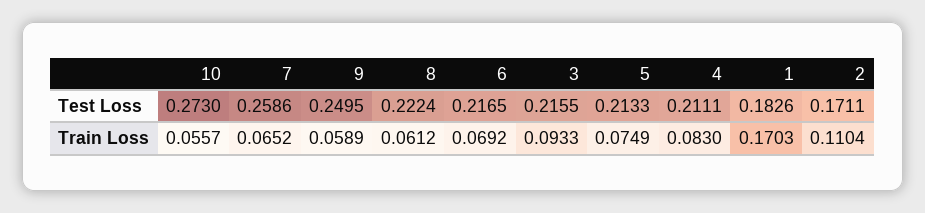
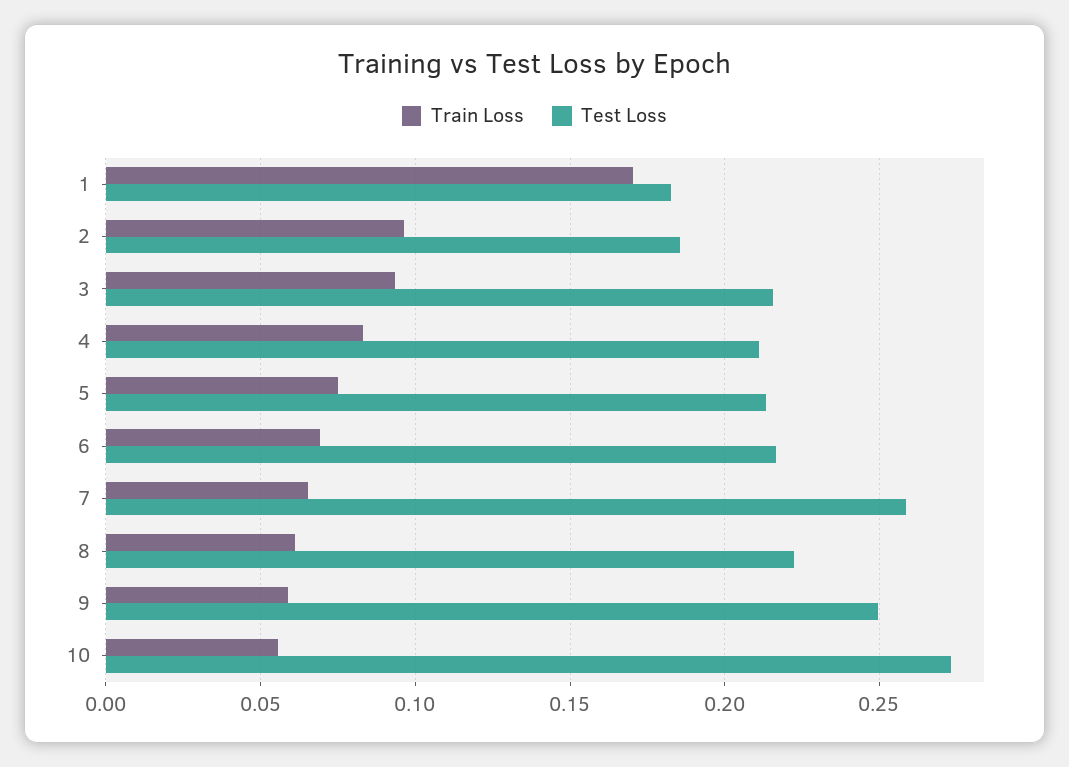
  {
    "Test Loss": {
      "10": 0.273,
      "7": 0.2586,
      "9": 0.2495,
      "8": 0.2224,
      "6": 0.2165,
      "3": 0.2155,
      "5": 0.2133,
      "4": 0.2111,
      "1": 0.1826,
-     "2": 0.1711
+     "2": 0.185
    },
    "Train Loss": {
      "10": 0.0557,
      "7": 0.0652,
      "9": 0.0589,
      "8": 0.0612,
      "6": 0.0692,
      "3": 0.0933,
      "5": 0.0749,
      "4": 0.083,
      "1": 0.1703,
-     "2": 0.1104
+     "2": 0.095
    }
  }

